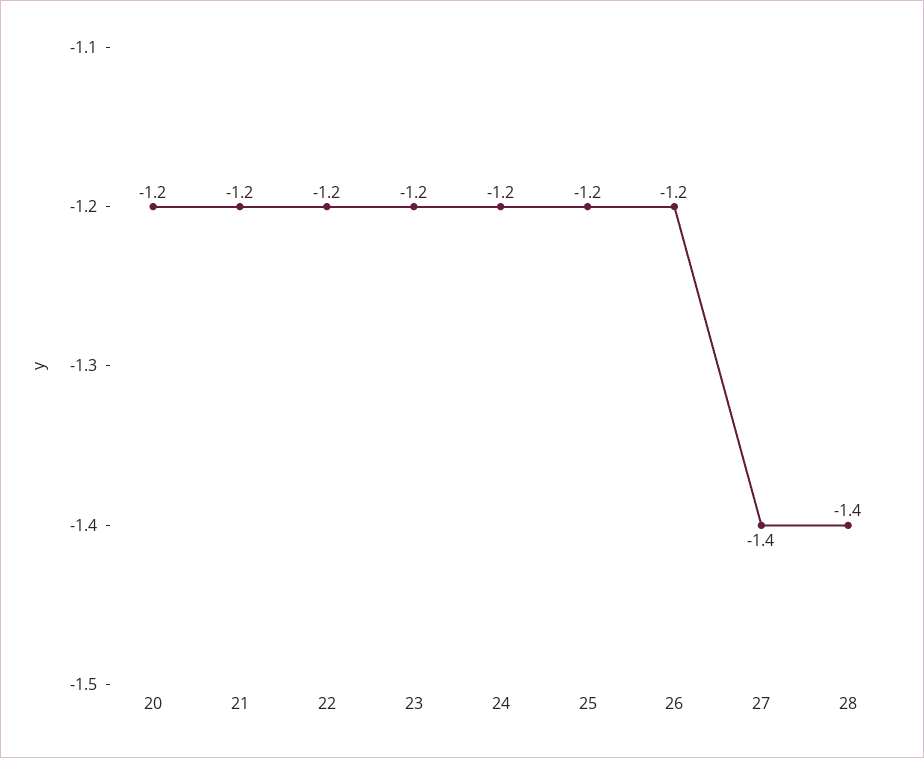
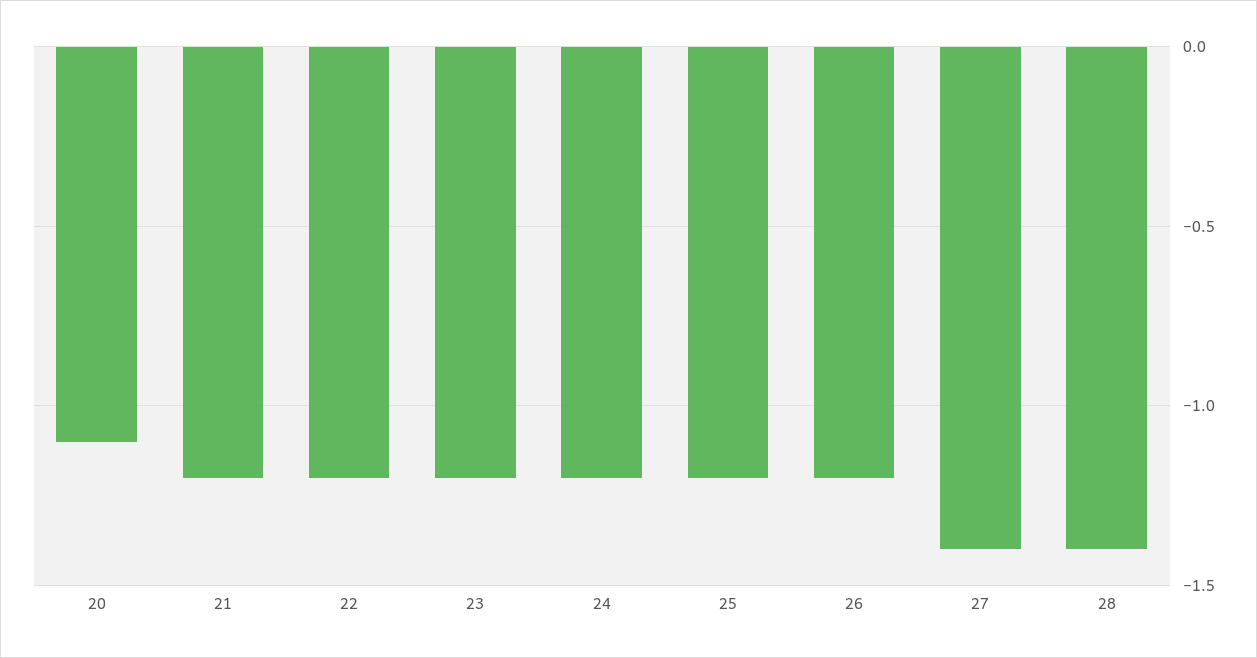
  {
-   "20": -1.2,
+   "20": -1.1,
    "21": -1.2,
    "22": -1.2,
    "23": -1.2,
    "24": -1.2,
    "25": -1.2,
    "26": -1.2,
    "27": -1.4,
    "28": -1.4
  }

